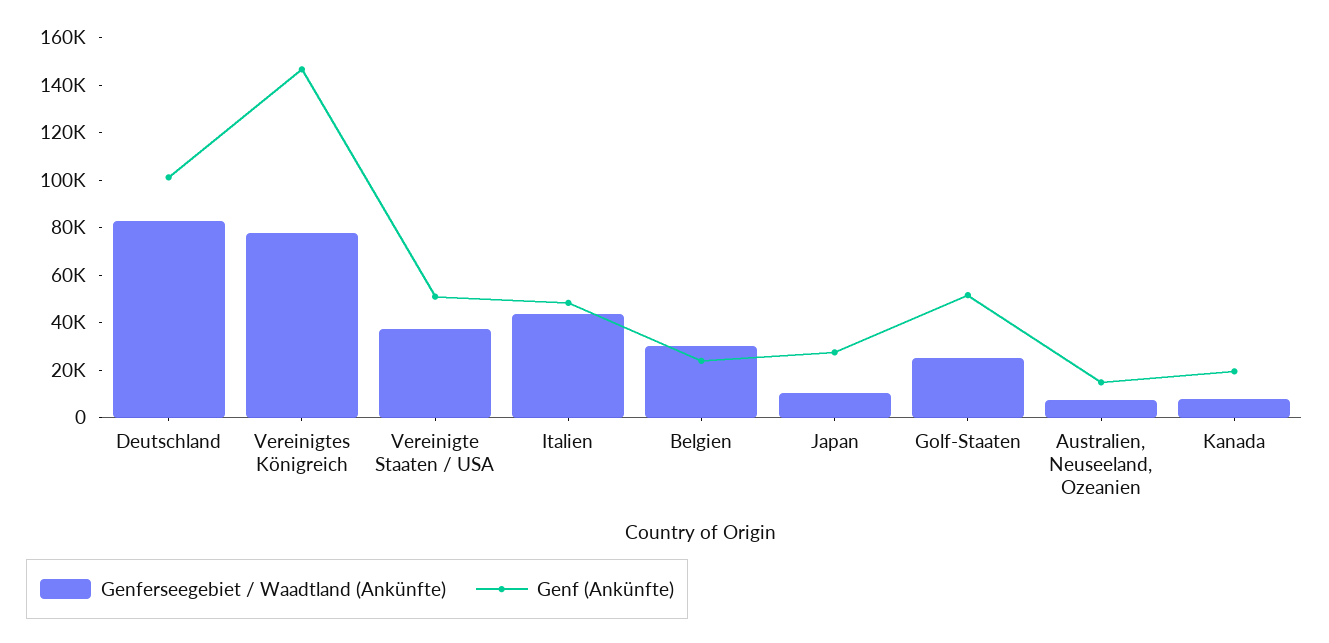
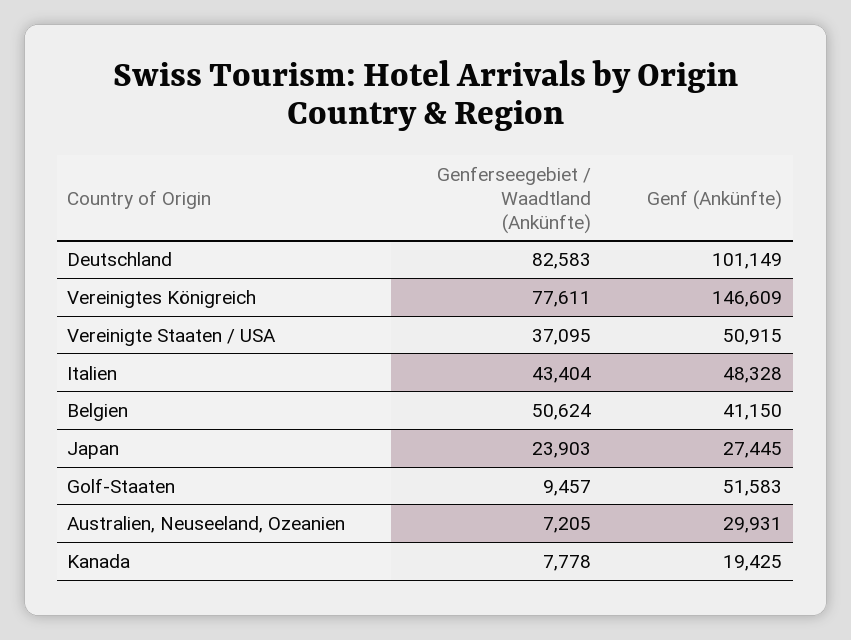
  {
    "Genferseegebiet / Waadtland (Ankünfte)": {
      "Deutschland": 82583,
      "Vereinigtes Königreich": 77611,
      "Vereinigte Staaten / USA": 37095,
      "Italien": 43404,
-     "Belgien": 30000,
+     "Belgien": 50624,
-     "Japan": 10000,
+     "Japan": 23903,
-     "Golf-Staaten": 25000,
+     "Golf-Staaten": 9457,
      "Australien, Neuseeland, Ozeanien": 7205,
      "Kanada": 7778
    },
    "Genf (Ankünfte)": {
      "Deutschland": 101149,
      "Vereinigtes Königreich": 146609,
      "Vereinigte Staaten / USA": 50915,
      "Italien": 48328,
-     "Belgien": 25000,
+     "Belgien": 41150,
      "Japan": 27445,
      "Golf-Staaten": 51583,
-     "Australien, Neuseeland, Ozeanien": 15000,
+     "Australien, Neuseeland, Ozeanien": 29931,
      "Kanada": 19425
    }
  }

